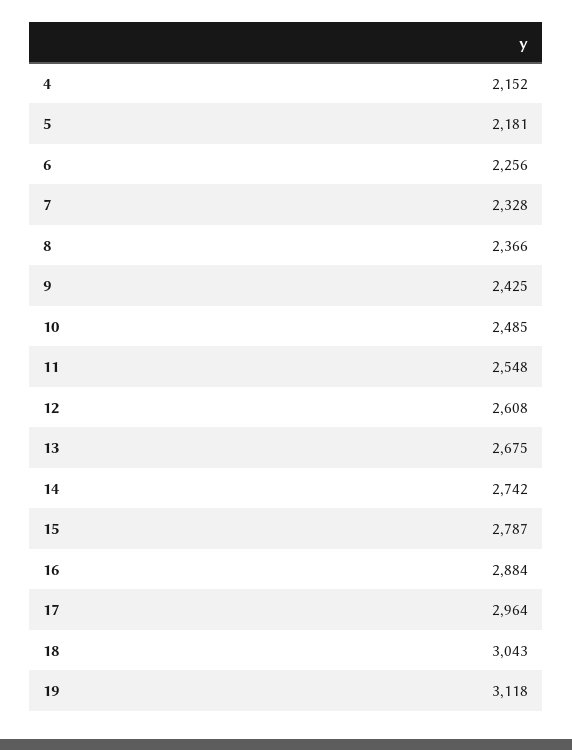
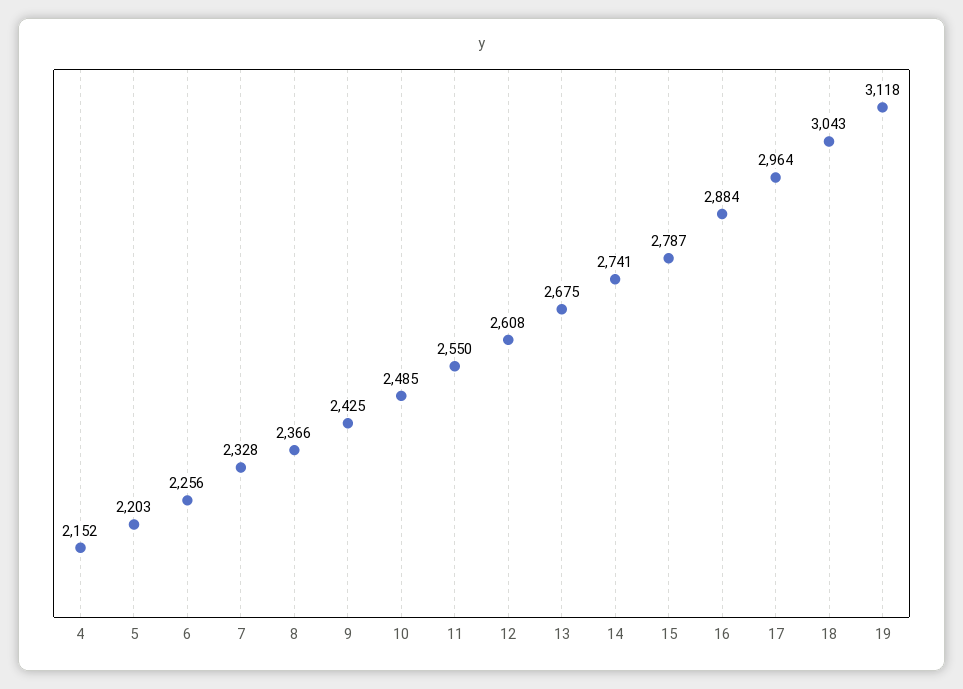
  {
    "4": 2152,
-   "5": 2181,
+   "5": 2203,
    "6": 2256,
    "7": 2328,
    "8": 2366,
    "9": 2425,
    "10": 2485,
-   "11": 2548,
+   "11": 2550,
    "12": 2608,
    "13": 2675,
-   "14": 2742,
+   "14": 2741,
    "15": 2787,
    "16": 2884,
    "17": 2964,
    "18": 3043,
    "19": 3118
  }

